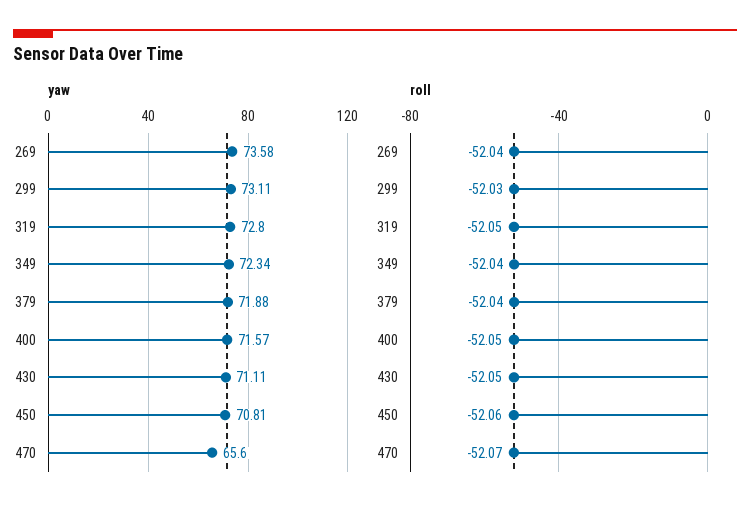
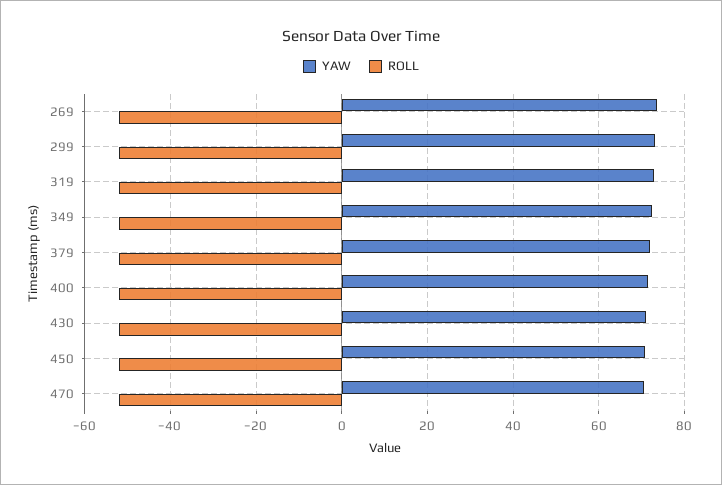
  {
    "yaw": {
      "269": 73.58,
      "299": 73.11,
      "319": 72.8,
      "349": 72.34,
      "379": 71.88,
      "400": 71.57,
      "430": 71.11,
      "450": 70.81,
-     "470": 65.6
+     "470": 70
    },
    "roll": {
      "269": -52.04,
      "299": -52.03,
      "319": -52.05,
      "349": -52.04,
      "379": -52.04,
      "400": -52.05,
      "430": -52.05,
      "450": -52.06,
      "470": -52.07
    }
  }

